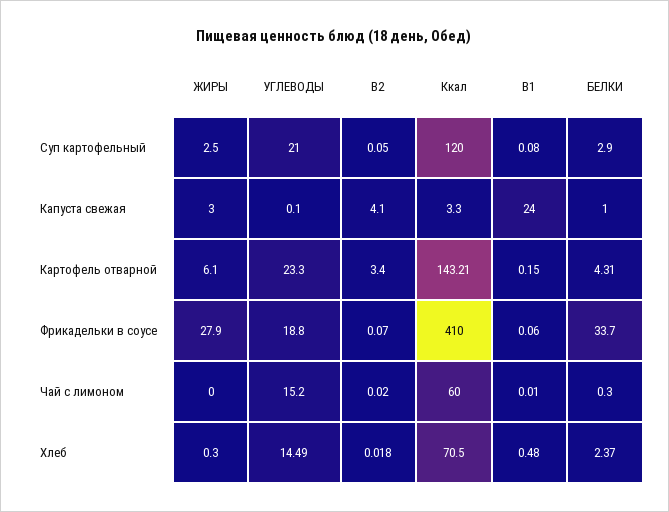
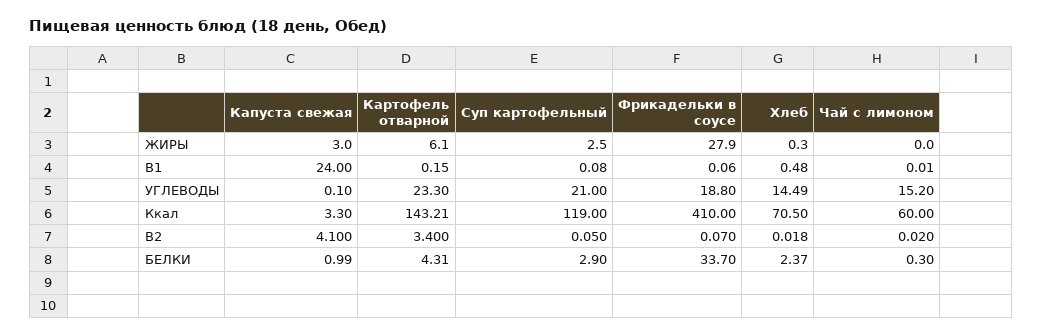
  {
    "ЖИРЫ": {
      "Суп картофельный": 2.5,
      "Капуста свежая": 3,
      "Картофель отварной": 6.1,
      "Фрикадельки в соусе": 27.9,
      "Чай с лимоном": 0,
      "Хлеб": 0.3
    },
    "УГЛЕВОДЫ": {
      "Суп картофельный": 21,
      "Капуста свежая": 0.1,
      "Картофель отварной": 23.3,
      "Фрикадельки в соусе": 18.8,
      "Чай с лимоном": 15.2,
      "Хлеб": 14.49
    },
    "В2": {
      "Суп картофельный": 0.05,
      "Капуста свежая": 4.1,
      "Картофель отварной": 3.4,
      "Фрикадельки в соусе": 0.07,
      "Чай с лимоном": 0.02,
      "Хлеб": 0.018
    },
    "Ккал": {
-     "Суп картофельный": 120,
+     "Суп картофельный": 119,
      "Капуста свежая": 3.3,
      "Картофель отварной": 143.21,
      "Фрикадельки в соусе": 410,
      "Чай с лимоном": 60,
      "Хлеб": 70.5
    },
    "В1": {
      "Суп картофельный": 0.08,
      "Капуста свежая": 24,
      "Картофель отварной": 0.15,
      "Фрикадельки в соусе": 0.06,
      "Чай с лимоном": 0.01,
      "Хлеб": 0.48
    },
    "БЕЛКИ": {
      "Суп картофельный": 2.9,
-     "Капуста свежая": 1,
+     "Капуста свежая": 0.99,
      "Картофель отварной": 4.31,
      "Фрикадельки в соусе": 33.7,
      "Чай с лимоном": 0.3,
      "Хлеб": 2.37
    }
  }

